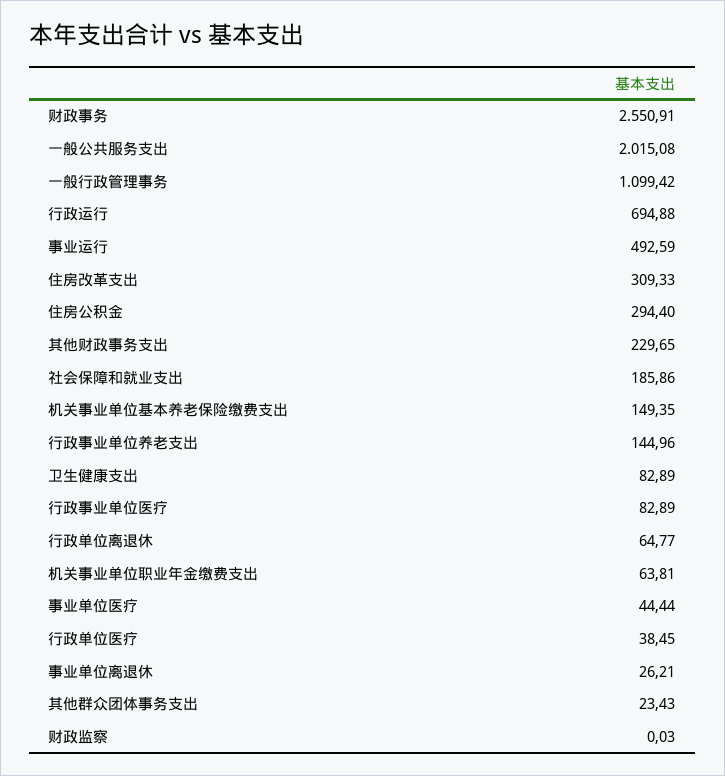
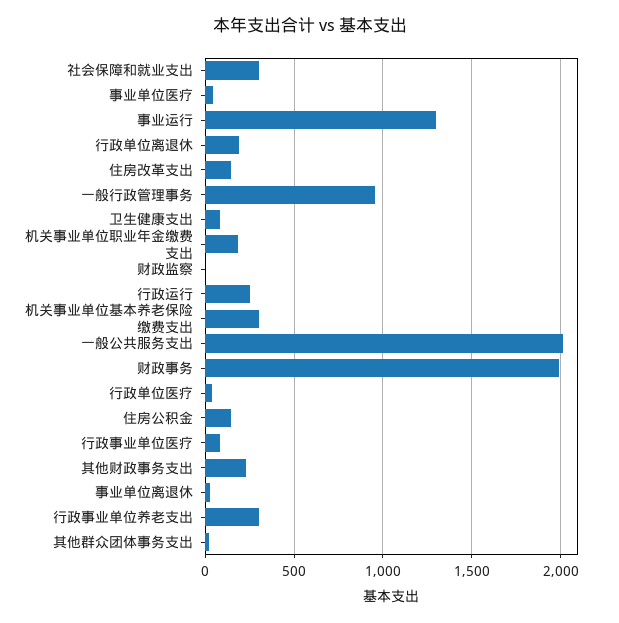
  {
-   "财政事务": 2550.91,
+   "财政事务": 2000,
    "一般公共服务支出": 2015.08,
-   "一般行政管理事务": 1099.42,
+   "一般行政管理事务": 950,
-   "行政运行": 694.88,
+   "行政运行": 250,
-   "事业运行": 492.59,
+   "事业运行": 1300,
-   "住房改革支出": 309.33,
+   "住房改革支出": 150,
-   "住房公积金": 294.4,
+   "住房公积金": 150,
    "其他财政事务支出": 229.65,
-   "社会保障和就业支出": 185.86,
+   "社会保障和就业支出": 300,
-   "机关事业单位基本养老保险缴费支出": 149.35,
+   "机关事业单位基本养老保险缴费支出": 300,
-   "行政事业单位养老支出": 144.96,
+   "行政事业单位养老支出": 300,
    "卫生健康支出": 82.89,
    "行政事业单位医疗": 82.89,
-   "行政单位离退休": 64.77,
+   "行政单位离退休": 200,
-   "机关事业单位职业年金缴费支出": 63.81,
+   "机关事业单位职业年金缴费支出": 200,
    "事业单位医疗": 44.44,
    "行政单位医疗": 38.45,
    "事业单位离退休": 26.21,
    "其他群众团体事务支出": 23.43,
    "财政监察": 0.03
  }

